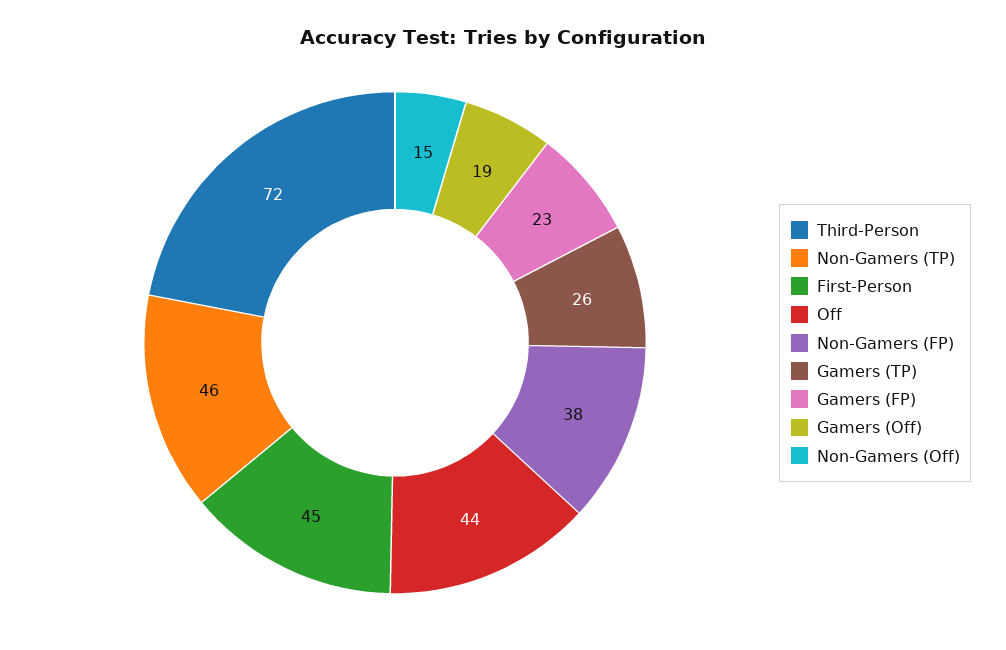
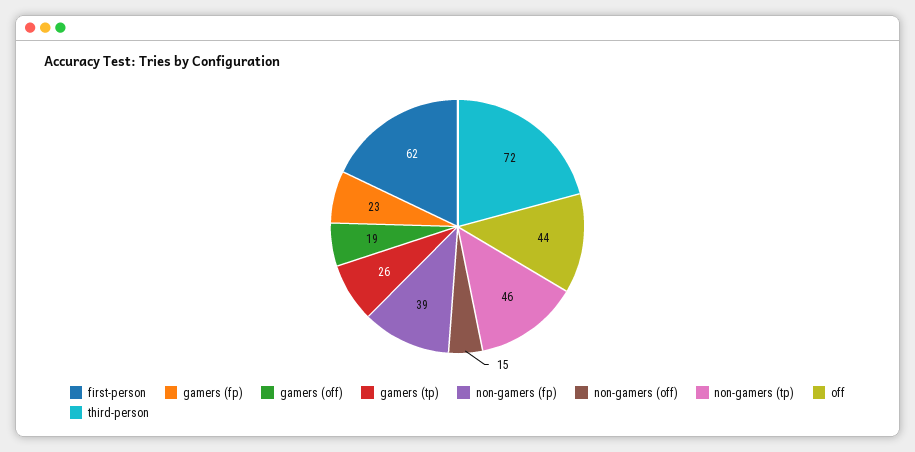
  {
    "Third-Person": 72,
    "Non-Gamers (TP)": 46,
-   "First-Person": 45,
+   "First-Person": 62,
    "Off": 44,
-   "Non-Gamers (FP)": 38,
+   "Non-Gamers (FP)": 39,
    "Gamers (TP)": 26,
    "Gamers (FP)": 23,
    "Gamers (Off)": 19,
    "Non-Gamers (Off)": 15
  }

